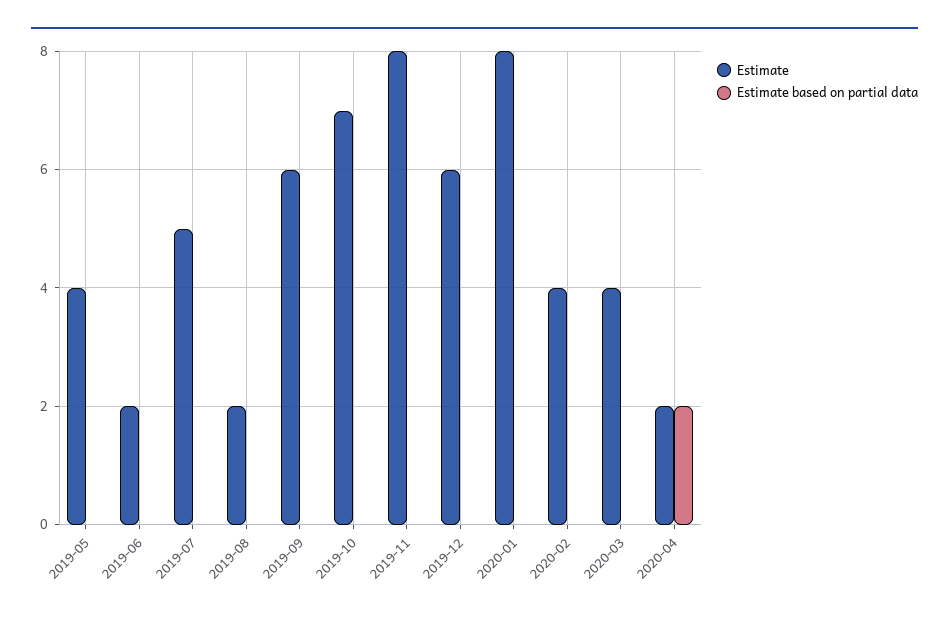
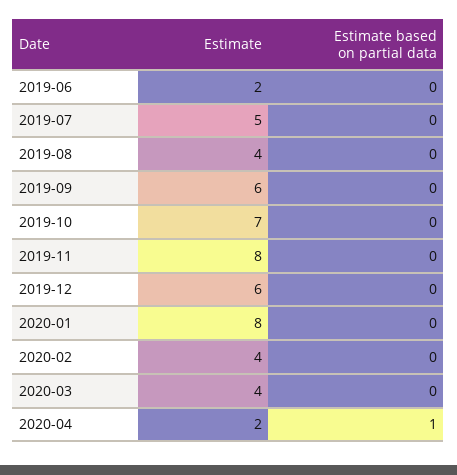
  {
    "Estimate": {
-     "2019-05": 4,
      "2019-06": 2,
      "2019-07": 5,
-     "2019-08": 2,
+     "2019-08": 4,
      "2019-09": 6,
      "2019-10": 7,
      "2019-11": 8,
      "2019-12": 6,
      "2020-01": 8,
      "2020-02": 4,
      "2020-03": 4,
      "2020-04": 2
    },
    "Estimate based on partial data": {
-     "2019-05": 0,
      "2019-06": 0,
      "2019-07": 0,
      "2019-08": 0,
      "2019-09": 0,
      "2019-10": 0,
      "2019-11": 0,
      "2019-12": 0,
      "2020-01": 0,
      "2020-02": 0,
      "2020-03": 0,
-     "2020-04": 2
+     "2020-04": 1
    }
  }

